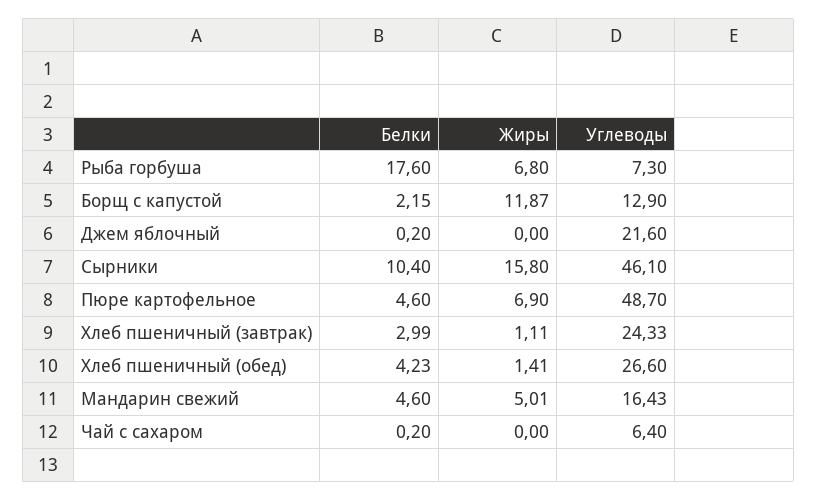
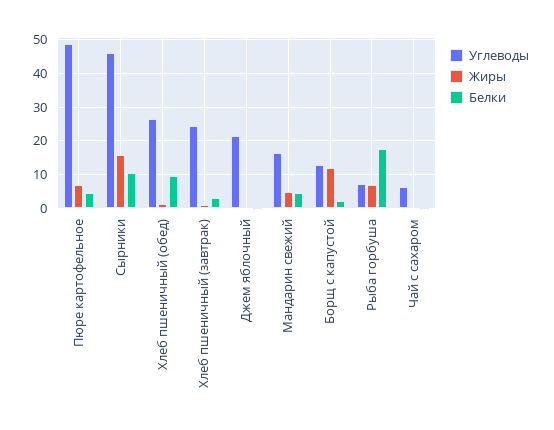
  {
    "Белки": {
      "Рыба горбуша": 17.6,
      "Борщ с капустой": 2.15,
      "Джем яблочный": 0.2,
      "Сырники": 10.4,
      "Пюре картофельное": 4.6,
      "Хлеб пшеничный (завтрак)": 2.99,
-     "Хлеб пшеничный (обед)": 4.23,
+     "Хлеб пшеничный (обед)": 10,
      "Мандарин свежий": 4.6,
      "Чай с сахаром": 0.2
    },
    "Жиры": {
      "Рыба горбуша": 6.8,
      "Борщ с капустой": 11.87,
      "Джем яблочный": 0,
      "Сырники": 15.8,
      "Пюре картофельное": 6.9,
      "Хлеб пшеничный (завтрак)": 1.11,
      "Хлеб пшеничный (обед)": 1.41,
      "Мандарин свежий": 5.01,
      "Чай с сахаром": 0
    },
    "Углеводы": {
      "Рыба горбуша": 7.3,
      "Борщ с капустой": 12.9,
      "Джем яблочный": 21.6,
      "Сырники": 46.1,
      "Пюре картофельное": 48.7,
      "Хлеб пшеничный (завтрак)": 24.33,
      "Хлеб пшеничный (обед)": 26.6,
      "Мандарин свежий": 16.43,
      "Чай с сахаром": 6.4
    }
  }

